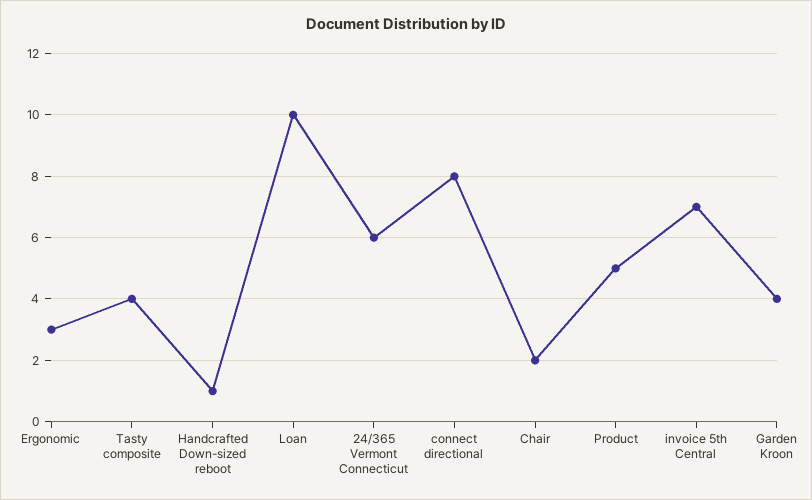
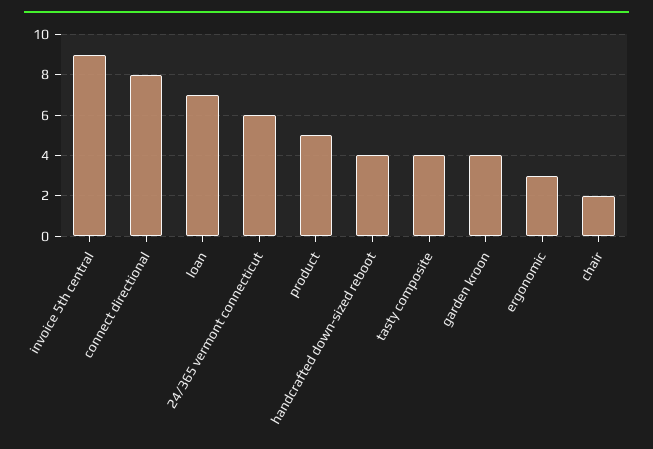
  {
    "Ergonomic": 3,
    "Tasty composite": 4,
-   "Handcrafted Down-sized reboot": 1,
+   "Handcrafted Down-sized reboot": 4,
-   "Loan": 10,
+   "Loan": 7,
    "24/365 Vermont Connecticut": 6,
    "connect directional": 8,
    "Chair": 2,
    "Product": 5,
-   "invoice 5th Central": 7,
+   "invoice 5th Central": 9,
    "Garden Kroon": 4
  }

